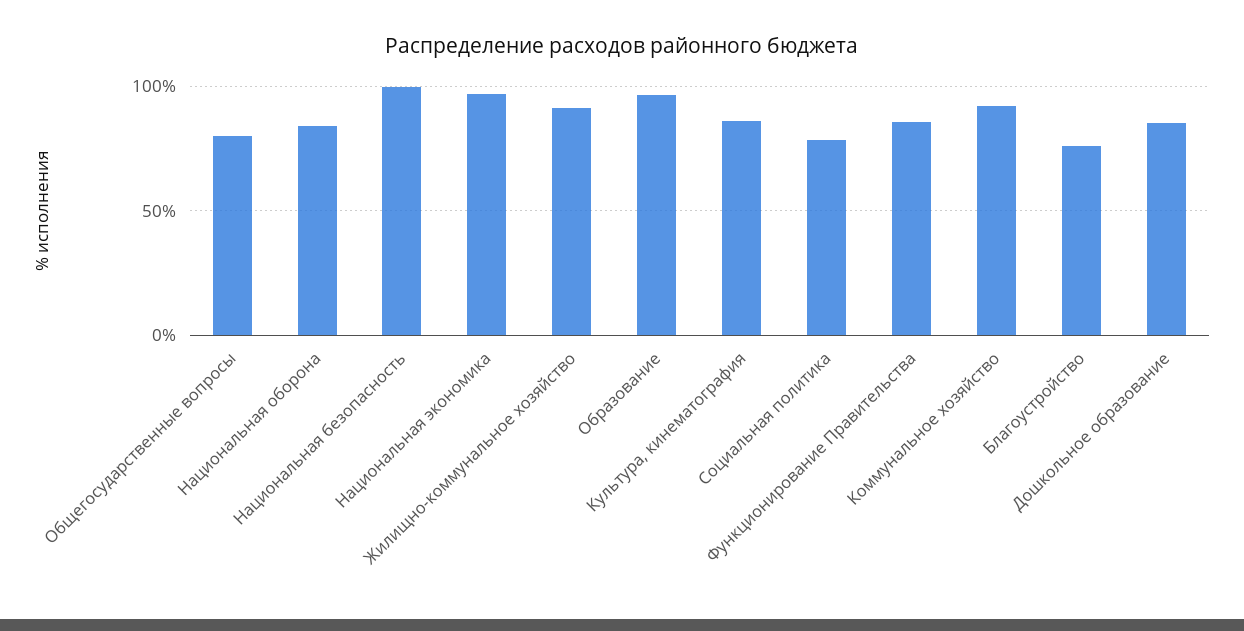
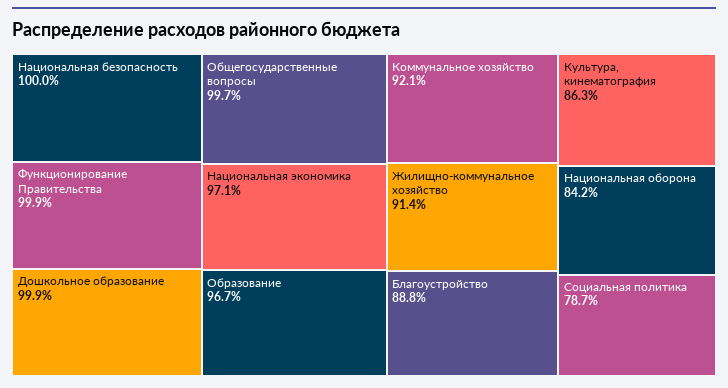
  {
-   "Общегосударственные вопросы": 80,
+   "Общегосударственные вопросы": 99.7,
    "Национальная оборона": 84.2,
    "Национальная безопасность": 100,
    "Национальная экономика": 97.1,
    "Жилищно-коммунальное хозяйство": 91.4,
    "Образование": 96.7,
    "Культура, кинематография": 86.3,
    "Социальная политика": 78.7,
-   "Функционирование Правительства": 85,
+   "Функционирование Правительства": 99.9,
    "Коммунальное хозяйство": 92.1,
-   "Благоустройство": 75,
+   "Благоустройство": 88.8,
-   "Дошкольное образование": 85
+   "Дошкольное образование": 99.9
  }

